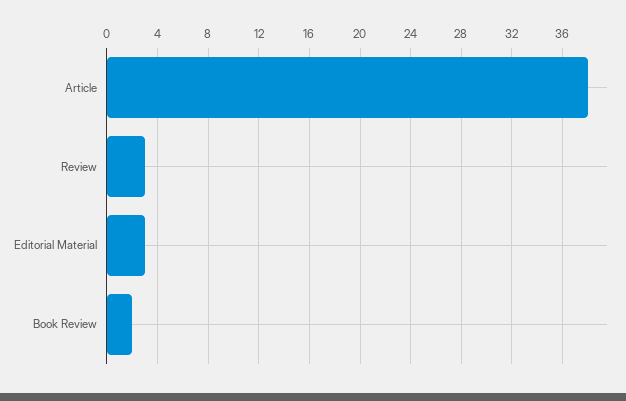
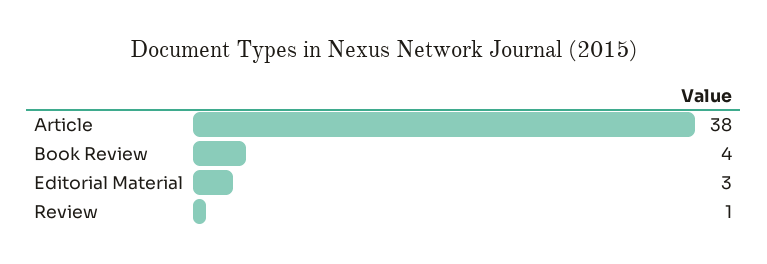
  {
    "Article": 38,
-   "Review": 3,
+   "Review": 1,
    "Editorial Material": 3,
-   "Book Review": 2
+   "Book Review": 4
  }

